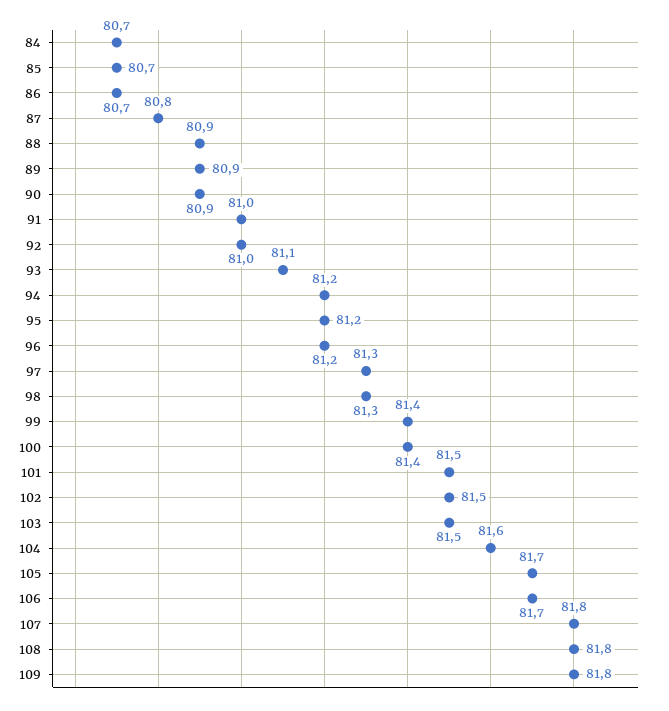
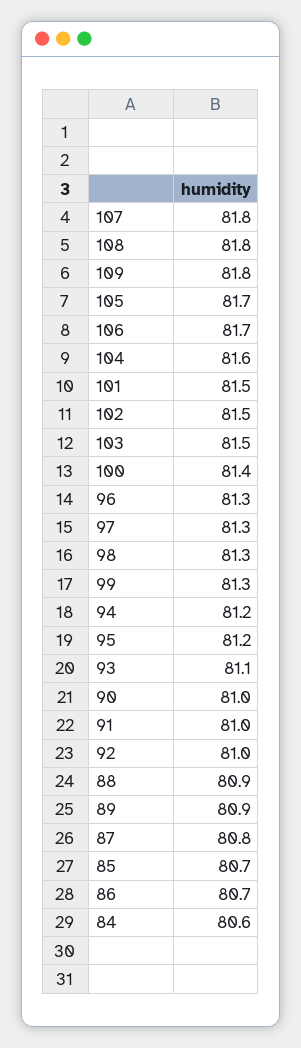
  {
-   "84": 80.7,
+   "84": 80.6,
    "85": 80.7,
    "86": 80.7,
    "87": 80.8,
    "88": 80.9,
    "89": 80.9,
-   "90": 80.9,
+   "90": 81,
    "91": 81,
    "92": 81,
    "93": 81.1,
    "94": 81.2,
    "95": 81.2,
-   "96": 81.2,
+   "96": 81.3,
    "97": 81.3,
    "98": 81.3,
-   "99": 81.4,
+   "99": 81.3,
    "100": 81.4,
    "101": 81.5,
    "102": 81.5,
    "103": 81.5,
    "104": 81.6,
    "105": 81.7,
    "106": 81.7,
    "107": 81.8,
    "108": 81.8,
    "109": 81.8
  }

